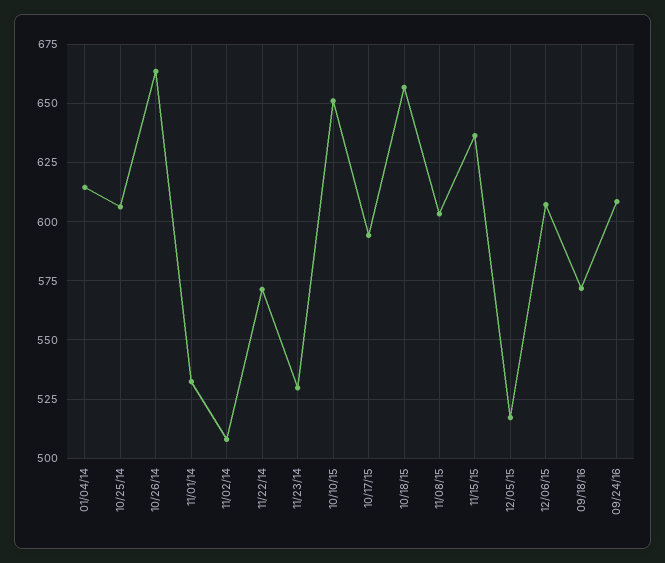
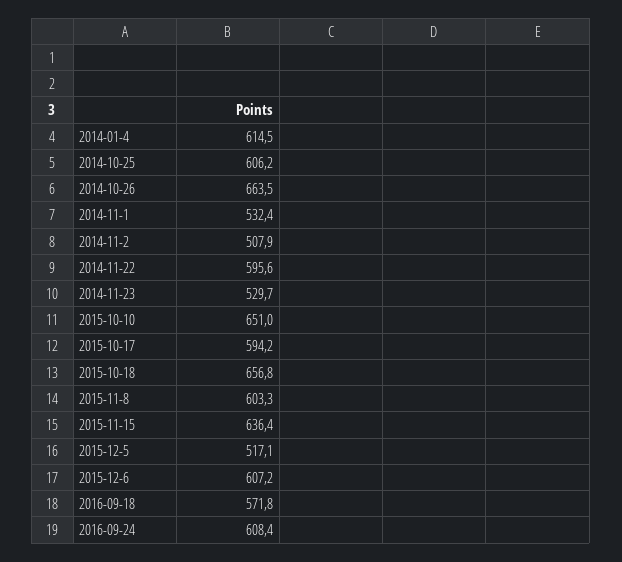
  {
    "01/04/14": 614.5,
    "10/25/14": 606.2,
    "10/26/14": 663.5,
    "11/01/14": 532.4,
    "11/02/14": 507.9,
-   "11/22/14": 570,
+   "11/22/14": 595.6,
    "11/23/14": 529.7,
    "10/10/15": 651,
    "10/17/15": 594.2,
    "10/18/15": 656.8,
    "11/08/15": 603.3,
    "11/15/15": 636.4,
    "12/05/15": 517.1,
    "12/06/15": 607.2,
    "09/18/16": 571.8,
    "09/24/16": 608.4
  }

